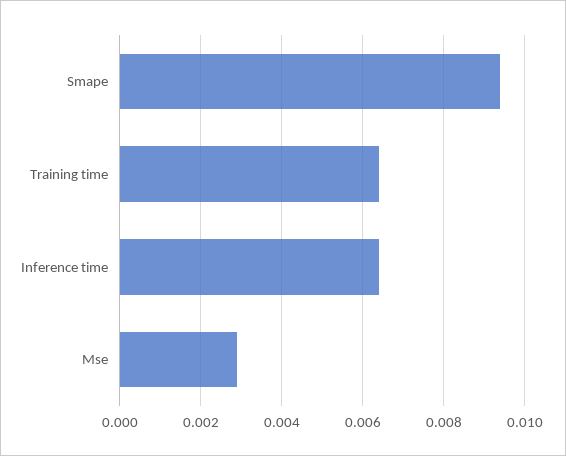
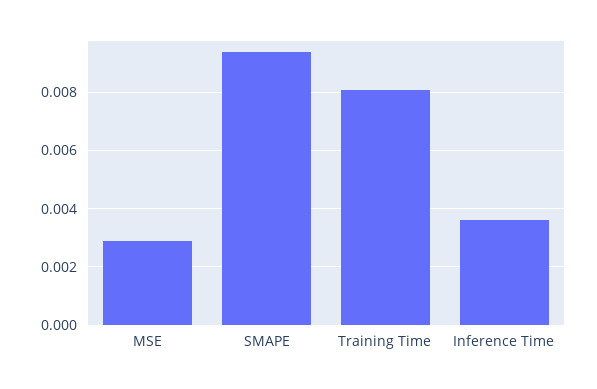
  {
    "Smape": 0.0095,
-   "Training time": 0.0065,
+   "Training time": 0.008,
-   "Inference time": 0.0065,
+   "Inference time": 0.0035,
    "Mse": 0.003
  }

